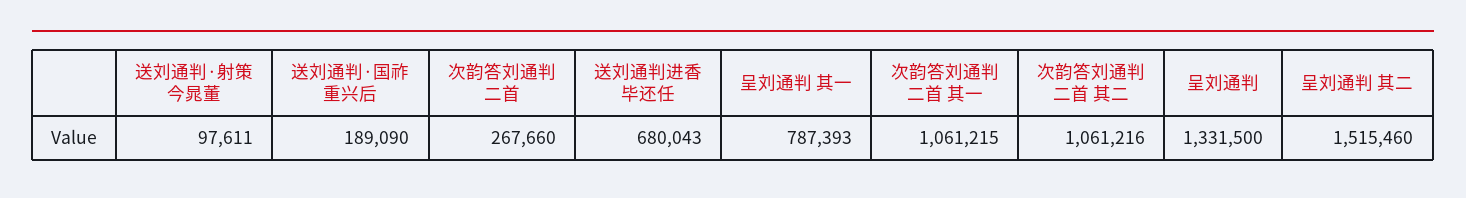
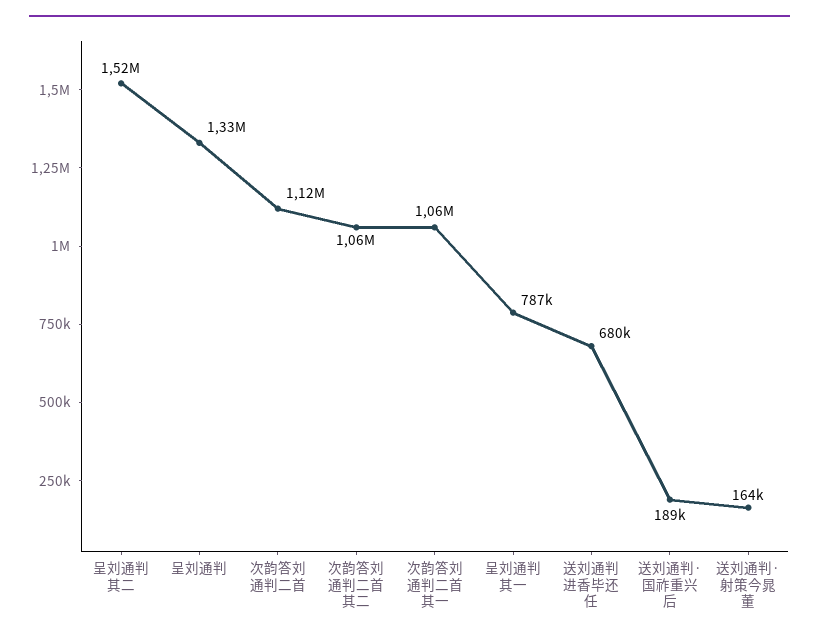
  {
-   "送刘通判·射策今晁董": 97611,
+   "送刘通判·射策今晁董": 164000,
    "送刘通判·国祚重兴后": 189090,
-   "次韵答刘通判二首": 267660,
+   "次韵答刘通判二首": 1120000,
    "送刘通判进香毕还任": 680043,
    "呈刘通判 其一": 787393,
    "次韵答刘通判二首 其一": 1061215,
    "次韵答刘通判二首 其二": 1061216,
    "呈刘通判": 1331500,
    "呈刘通判 其二": 1515460
  }

